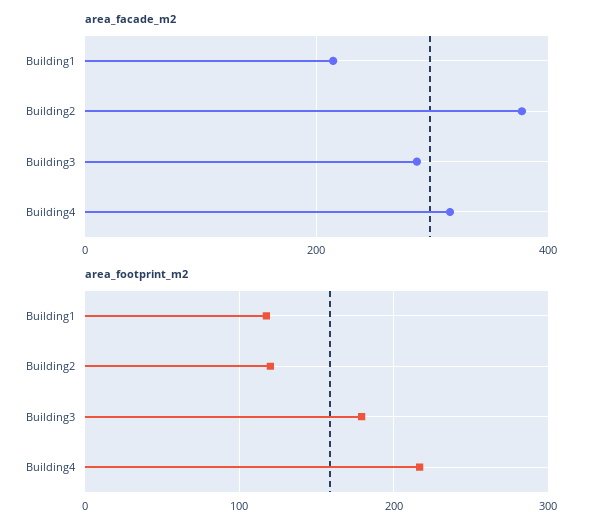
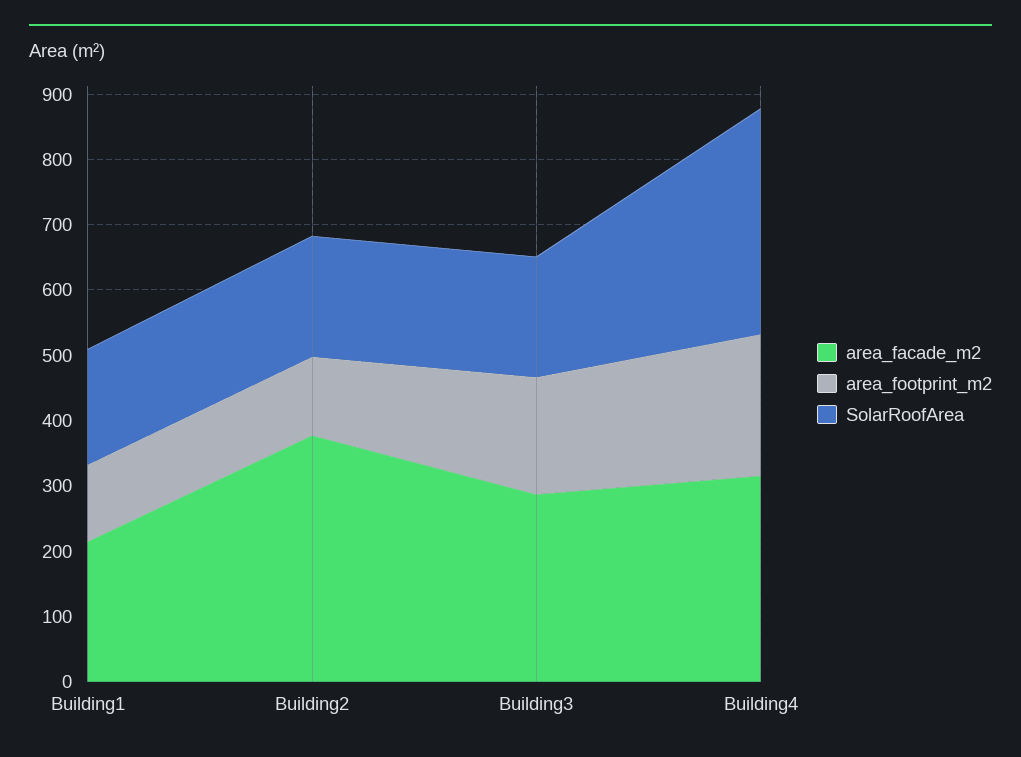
  {
    "area_facade_m2": {
      "Building1": 220,
      "Building2": 380,
      "Building3": 280,
      "Building4": 320
    },
    "area_footprint_m2": {
      "Building1": 120,
      "Building2": 120,
      "Building3": 180,
      "Building4": 220
-   }
+   },
+   "SolarRoofArea": {
+     "Building1": 180,
+     "Building2": 180,
+     "Building3": 180,
+     "Building4": 340
+   }
  }

